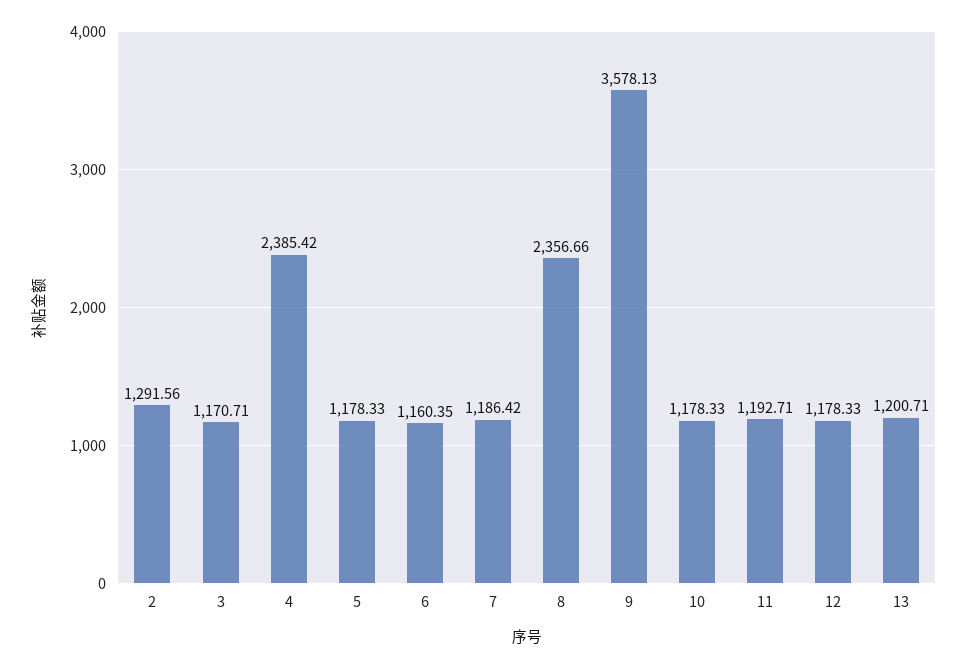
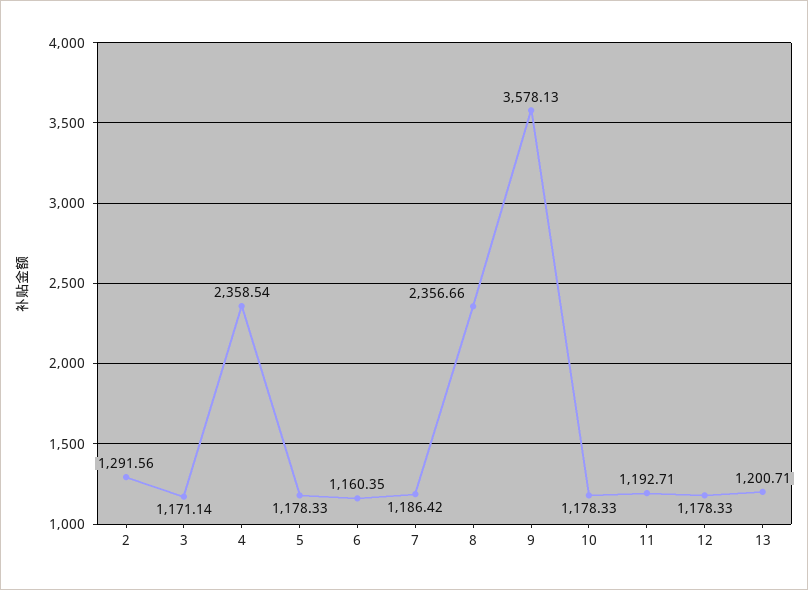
  {
    "2": 1291.56,
-   "3": 1170.71,
+   "3": 1171.14,
-   "4": 2385.42,
+   "4": 2358.54,
    "5": 1178.33,
    "6": 1160.35,
    "7": 1186.42,
    "8": 2356.66,
    "9": 3578.13,
    "10": 1178.33,
    "11": 1192.71,
    "12": 1178.33,
    "13": 1200.71
  }

